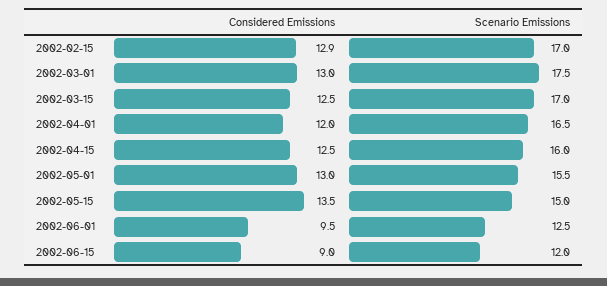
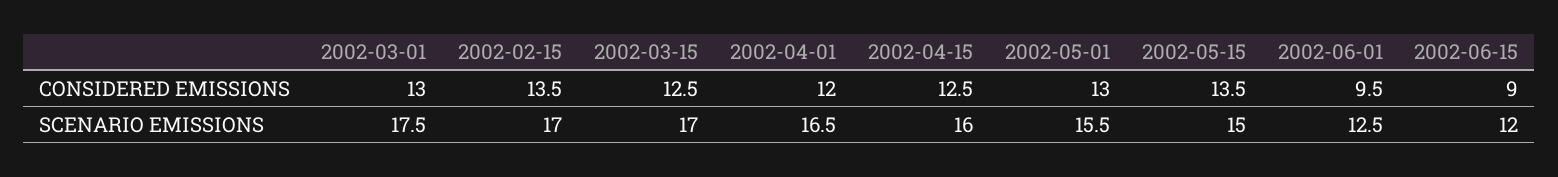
  {
    "Considered Emissions": {
-     "2002-02-15": 12.9,
+     "2002-02-15": 13.5,
      "2002-03-01": 13,
      "2002-03-15": 12.5,
      "2002-04-01": 12,
      "2002-04-15": 12.5,
      "2002-05-01": 13,
      "2002-05-15": 13.5,
      "2002-06-01": 9.5,
      "2002-06-15": 9
    },
    "Scenario Emissions": {
      "2002-02-15": 17,
      "2002-03-01": 17.5,
      "2002-03-15": 17,
      "2002-04-01": 16.5,
      "2002-04-15": 16,
      "2002-05-01": 15.5,
      "2002-05-15": 15,
      "2002-06-01": 12.5,
      "2002-06-15": 12
    }
  }

